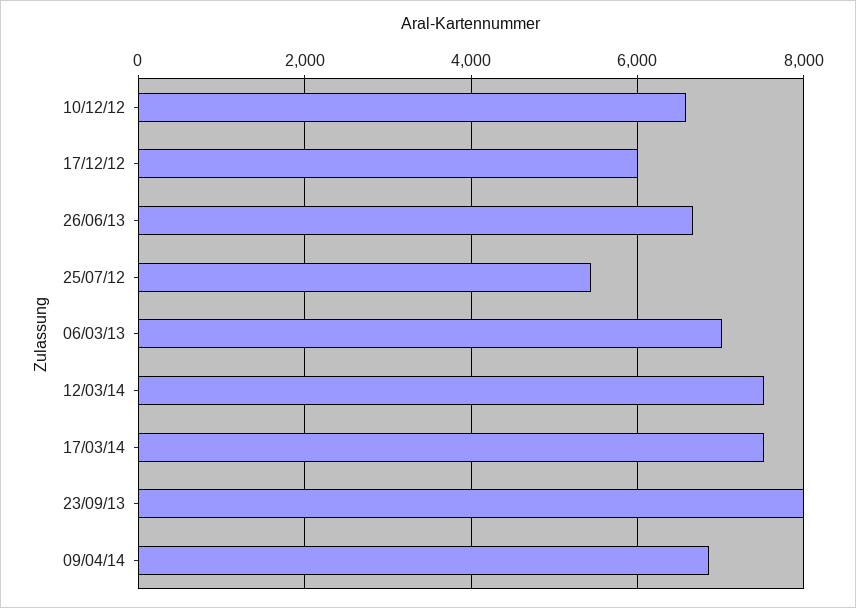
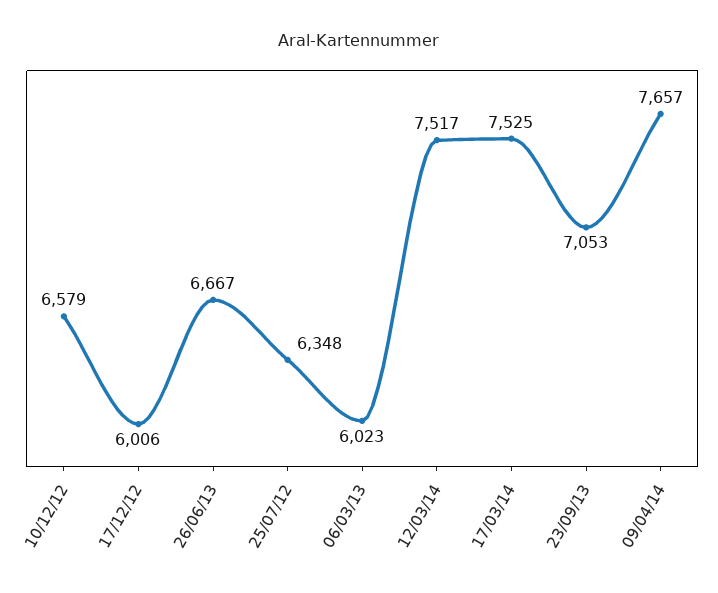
  {
    "10/12/12": 6579,
    "17/12/12": 6006,
    "26/06/13": 6667,
-   "25/07/12": 5400,
+   "25/07/12": 6348,
-   "06/03/13": 7000,
+   "06/03/13": 6023,
    "12/03/14": 7517,
    "17/03/14": 7525,
-   "23/09/13": 8000,
+   "23/09/13": 7053,
-   "09/04/14": 6800
+   "09/04/14": 7657
  }

